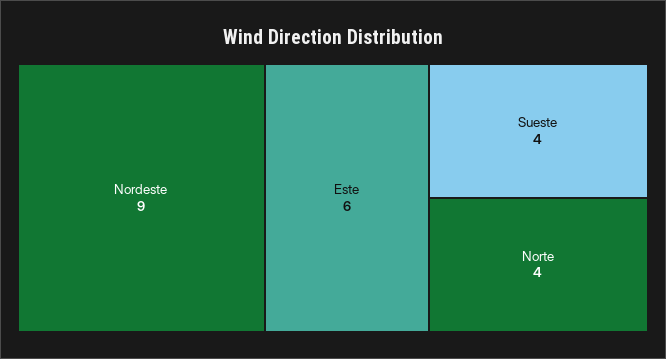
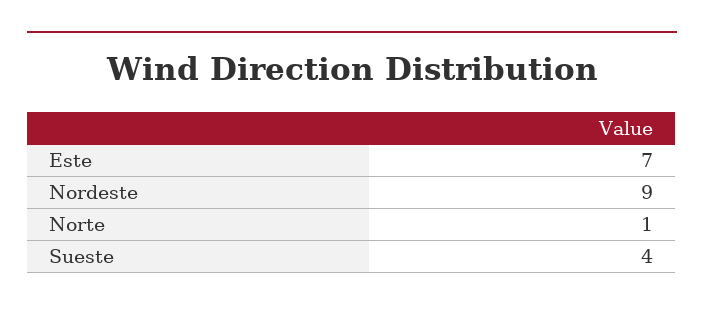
  {
    "Nordeste": 9,
-   "Este": 6,
+   "Este": 7,
    "Sueste": 4,
-   "Norte": 4
+   "Norte": 1
  }

